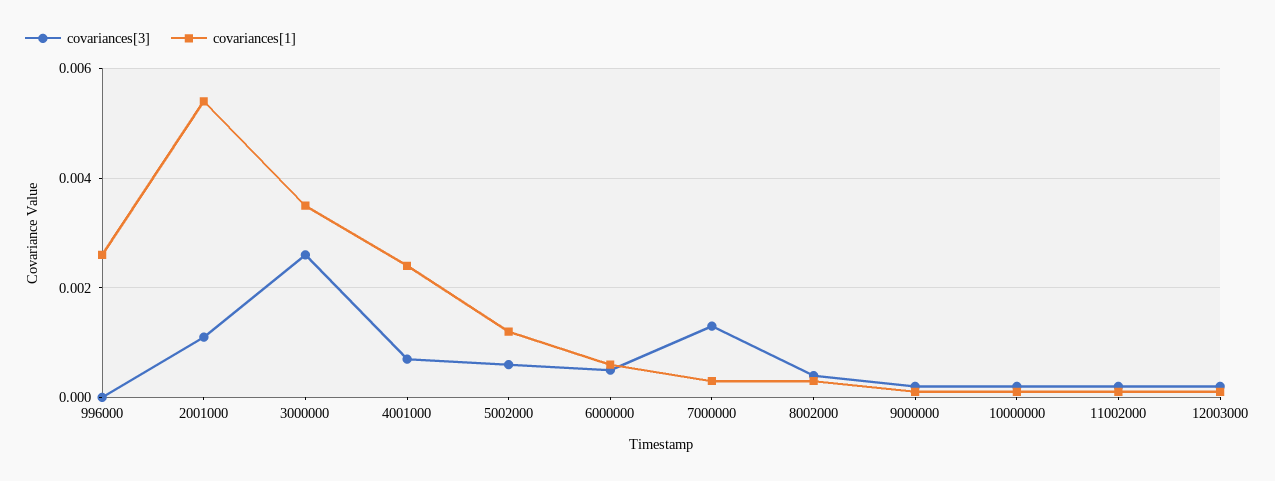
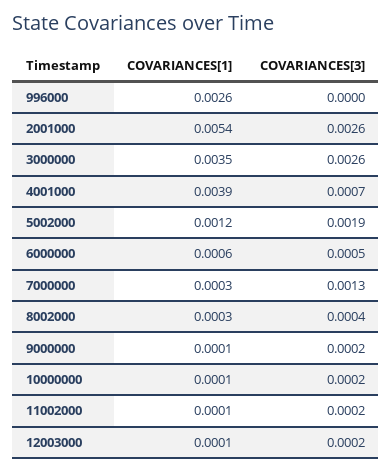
  {
    "covariances[3]": {
      "996000": 0,
-     "2001000": 0.001,
+     "2001000": 0.0026,
      "3000000": 0.0026,
      "4001000": 0.0007,
-     "5002000": 0.0005,
+     "5002000": 0.0019,
      "6000000": 0.0005,
      "7000000": 0.0013,
      "8002000": 0.0004,
      "9000000": 0.0002,
      "10000000": 0.0002,
      "11002000": 0.0002,
      "12003000": 0.0002
    },
    "covariances[1]": {
      "996000": 0.0026,
      "2001000": 0.0054,
      "3000000": 0.0035,
-     "4001000": 0.0025,
+     "4001000": 0.0039,
      "5002000": 0.0012,
      "6000000": 0.0006,
      "7000000": 0.0003,
      "8002000": 0.0003,
      "9000000": 0.0001,
      "10000000": 0.0001,
      "11002000": 0.0001,
      "12003000": 0.0001
    }
  }

